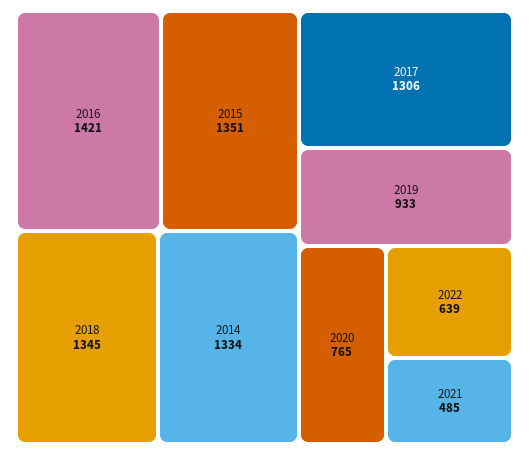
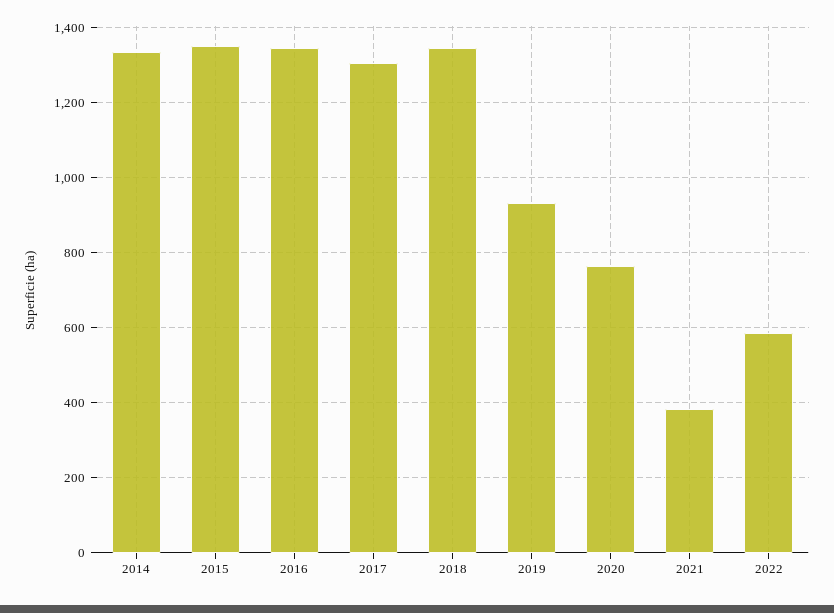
  {
-   "2016": 1421,
+   "2016": 1340,
    "2015": 1351,
    "2018": 1345,
    "2014": 1334,
    "2017": 1306,
    "2019": 933,
    "2020": 765,
-   "2022": 639,
+   "2022": 580,
-   "2021": 485
+   "2021": 380
  }

